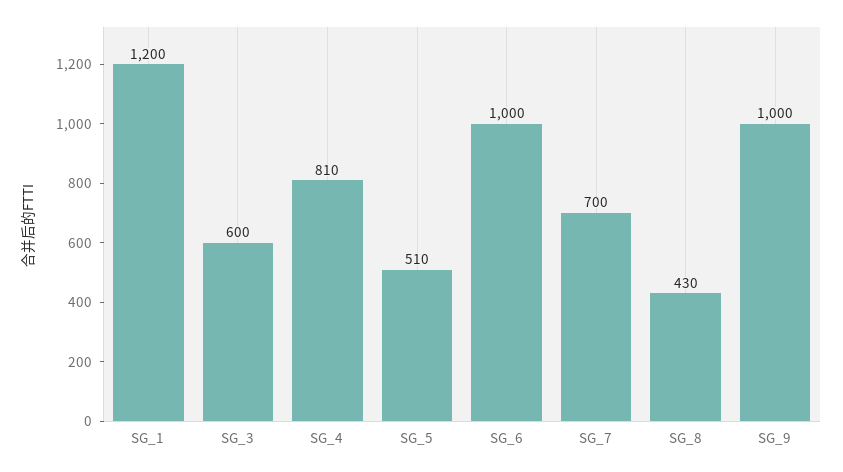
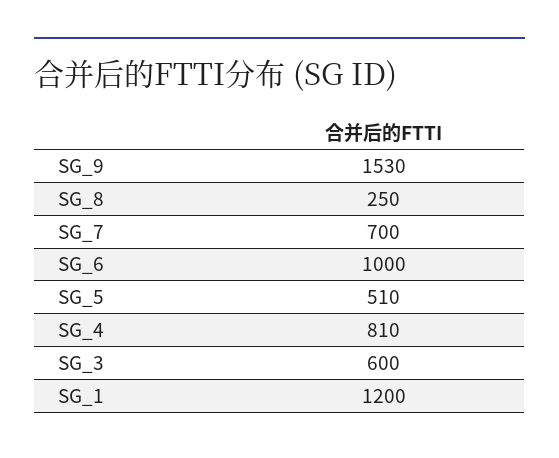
  {
    "SG_1": 1200,
    "SG_3": 600,
    "SG_4": 810,
    "SG_5": 510,
    "SG_6": 1000,
    "SG_7": 700,
-   "SG_8": 430,
+   "SG_8": 250,
-   "SG_9": 1000
+   "SG_9": 1530
  }

